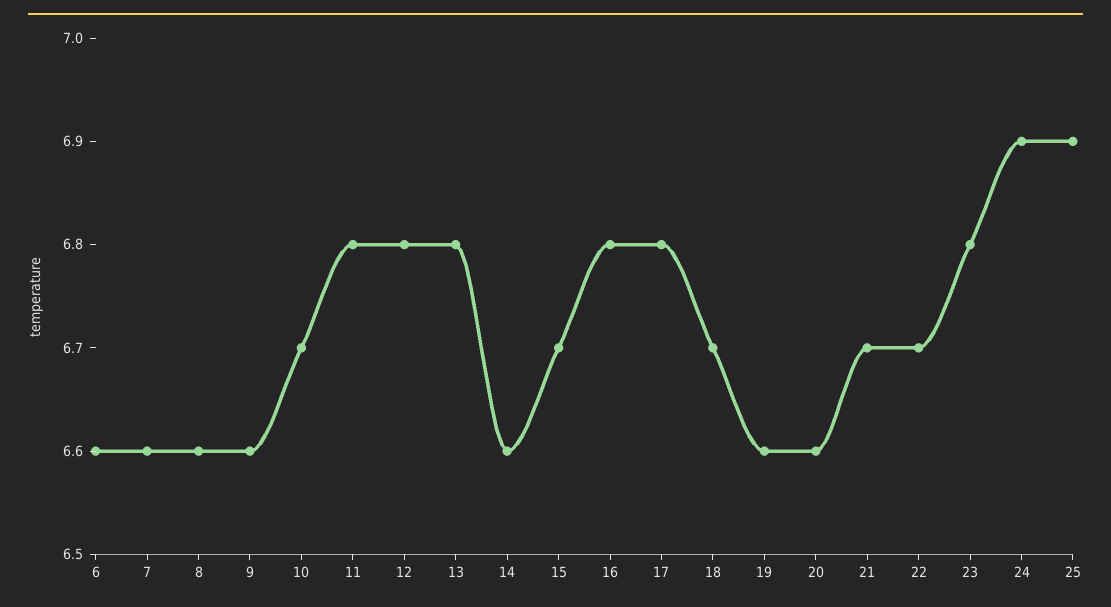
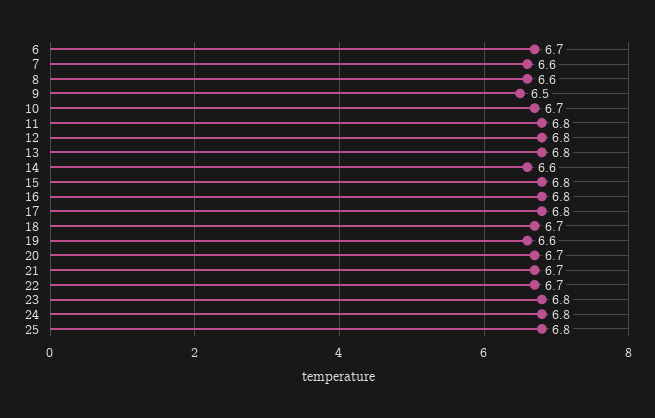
  {
-   "6": 6.6,
+   "6": 6.7,
    "7": 6.6,
    "8": 6.6,
-   "9": 6.6,
+   "9": 6.5,
    "10": 6.7,
    "11": 6.8,
    "12": 6.8,
    "13": 6.8,
    "14": 6.6,
-   "15": 6.7,
+   "15": 6.8,
    "16": 6.8,
    "17": 6.8,
    "18": 6.7,
    "19": 6.6,
-   "20": 6.6,
+   "20": 6.7,
    "21": 6.7,
    "22": 6.7,
    "23": 6.8,
-   "24": 6.9,
+   "24": 6.8,
-   "25": 6.9
+   "25": 6.8
  }

